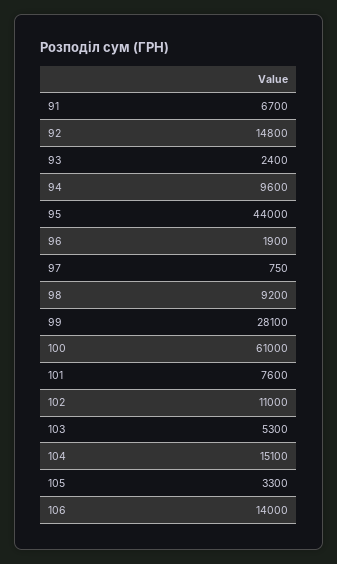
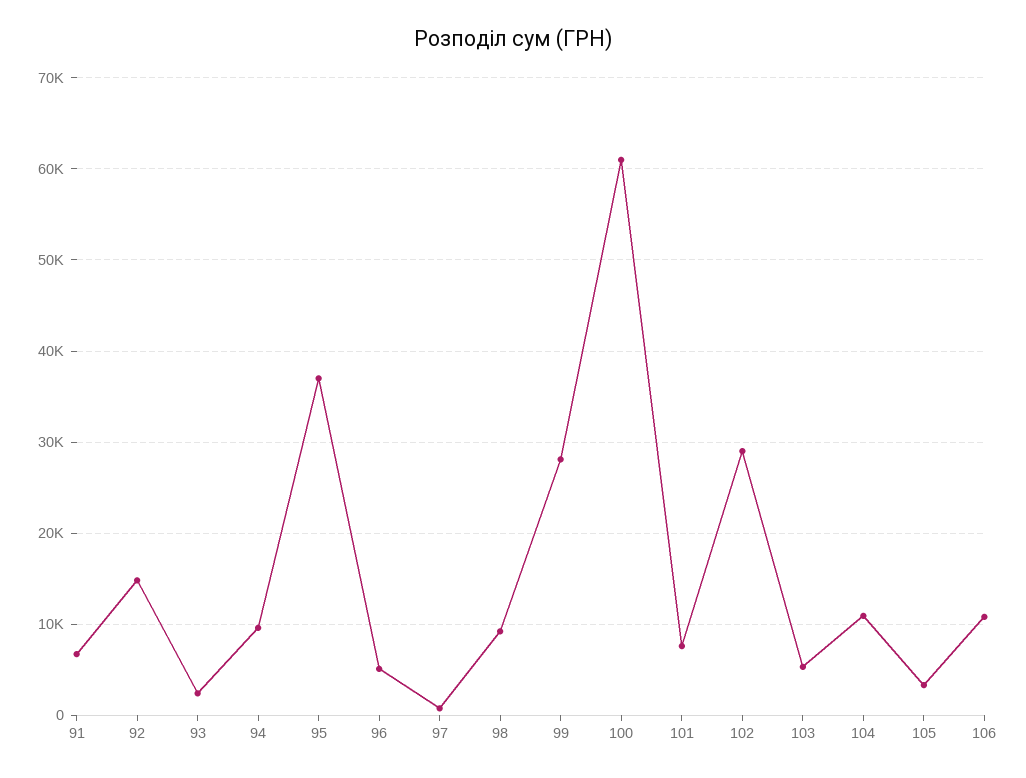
  {
    "91": 6700,
    "92": 14800,
    "93": 2400,
    "94": 9600,
-   "95": 44000,
+   "95": 37000,
-   "96": 1900,
+   "96": 5000,
    "97": 750,
    "98": 9200,
    "99": 28100,
    "100": 61000,
    "101": 7600,
-   "102": 11000,
+   "102": 29000,
    "103": 5300,
-   "104": 15100,
+   "104": 11000,
    "105": 3300,
-   "106": 14000
+   "106": 11000
  }

